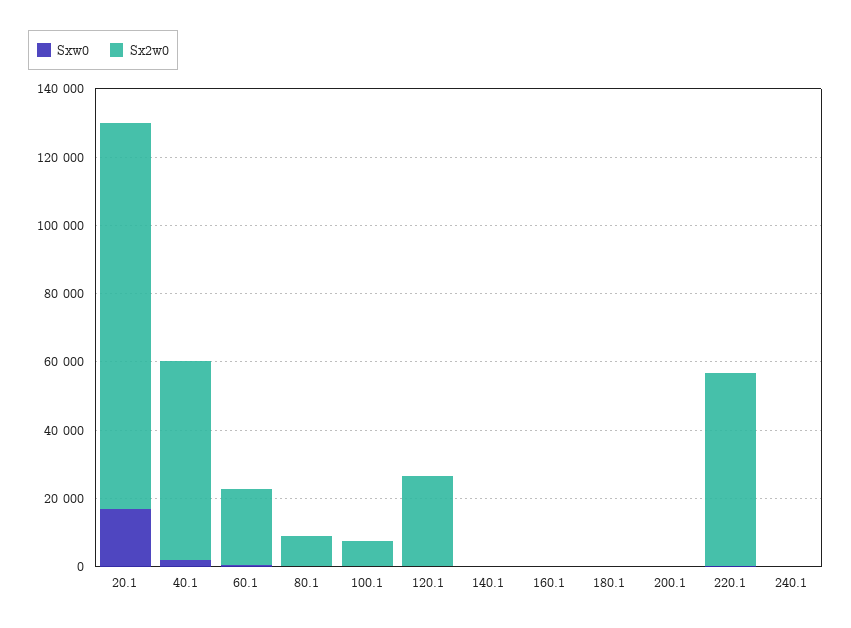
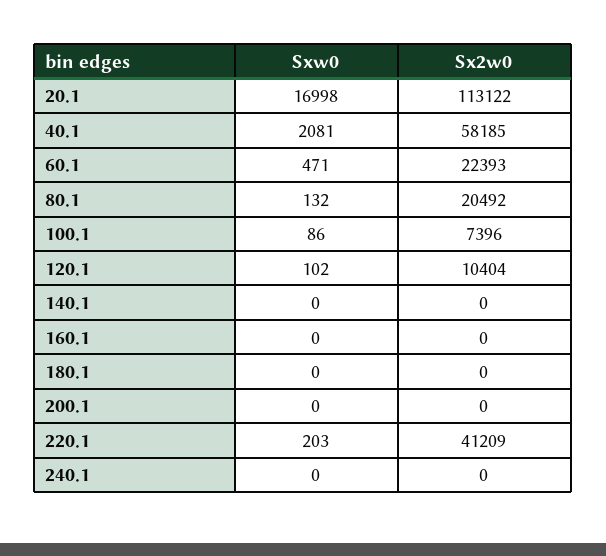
  {
    "Sxw0": {
      "20.1": 16998,
      "40.1": 2081,
      "60.1": 471,
      "80.1": 132,
      "100.1": 86,
      "120.1": 102,
      "140.1": 0,
      "160.1": 0,
      "180.1": 0,
      "200.1": 0,
      "220.1": 203,
      "240.1": 0
    },
    "Sx2w0": {
      "20.1": 113122,
      "40.1": 58185,
      "60.1": 22393,
-     "80.1": 10000,
+     "80.1": 20492,
      "100.1": 7396,
-     "120.1": 25000,
+     "120.1": 10404,
      "140.1": 0,
      "160.1": 0,
      "180.1": 0,
      "200.1": 0,
-     "220.1": 55000,
+     "220.1": 41209,
      "240.1": 0
    }
  }

